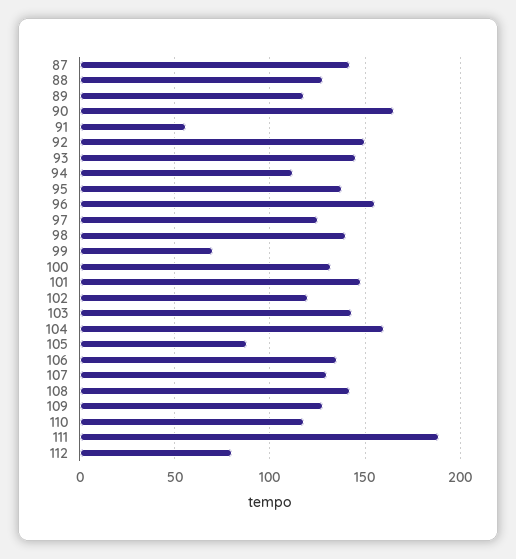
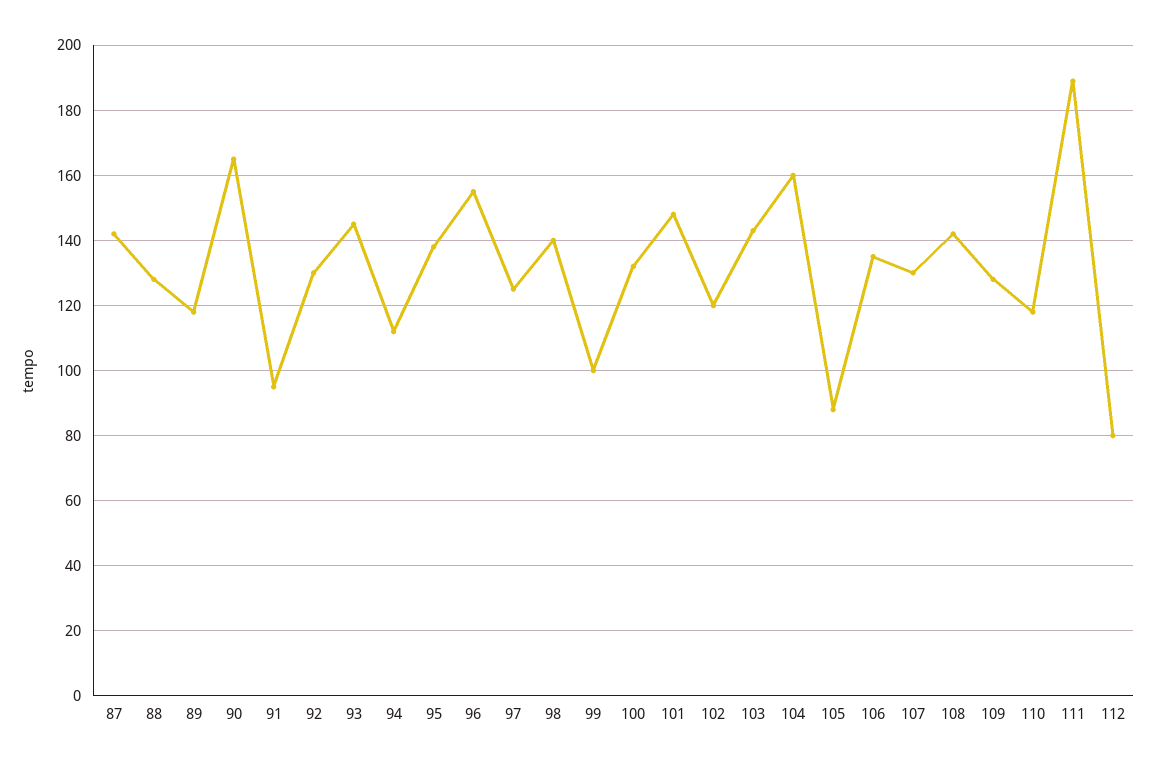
  {
    "87": 140,
    "88": 130,
    "89": 120,
    "90": 165,
-   "91": 55,
+   "91": 95,
-   "92": 150,
+   "92": 130,
    "93": 145,
    "94": 110,
    "95": 140,
    "96": 155,
    "97": 125,
    "98": 140,
-   "99": 70,
+   "99": 100,
    "100": 130,
    "101": 150,
    "102": 120,
    "103": 145,
    "104": 160,
    "105": 90,
    "106": 135,
    "107": 130,
    "108": 140,
    "109": 130,
    "110": 120,
    "111": 190,
    "112": 80
  }

